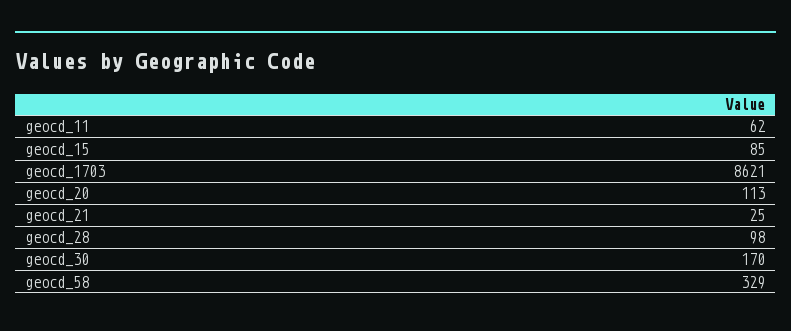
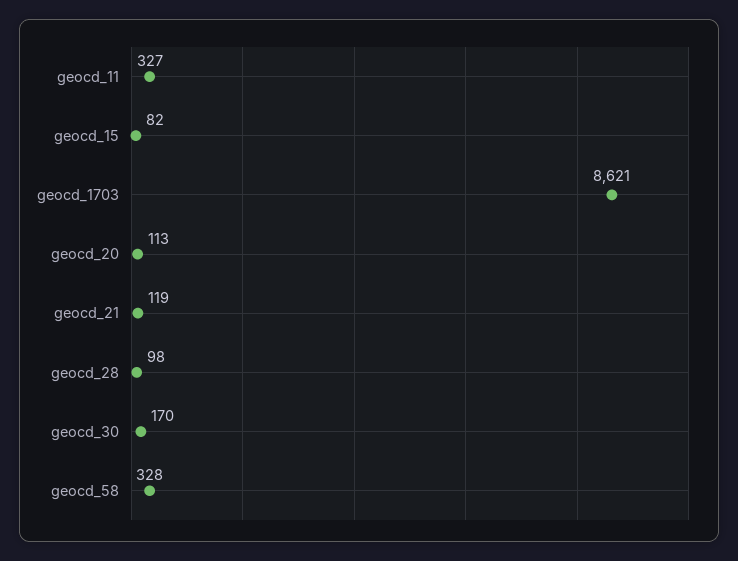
  {
-   "geocd_11": 62,
+   "geocd_11": 327,
-   "geocd_15": 85,
+   "geocd_15": 82,
    "geocd_1703": 8621,
    "geocd_20": 113,
-   "geocd_21": 25,
+   "geocd_21": 119,
    "geocd_28": 98,
    "geocd_30": 170,
-   "geocd_58": 329
+   "geocd_58": 328
  }

